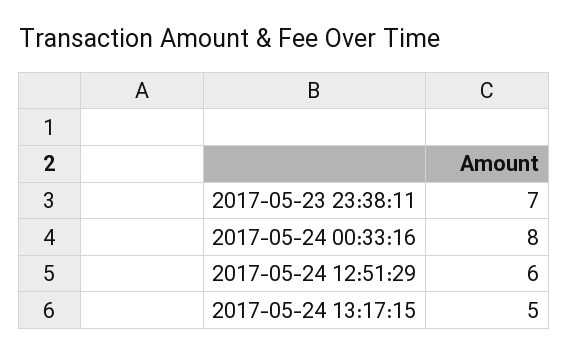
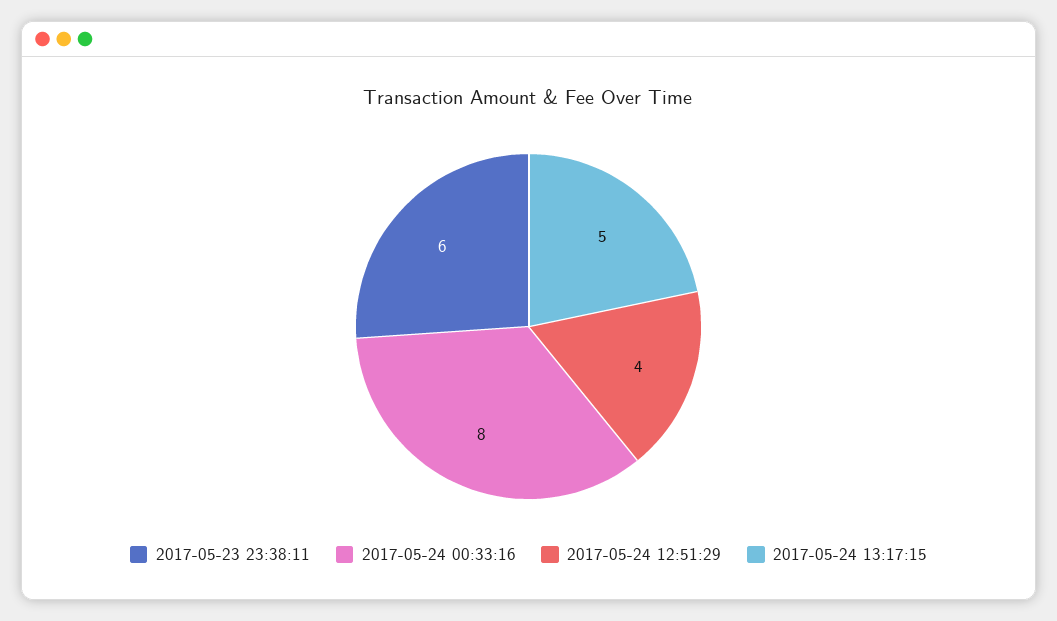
  {
-   "2017-05-23 23:38:11": 7,
+   "2017-05-23 23:38:11": 6,
    "2017-05-24 00:33:16": 8,
-   "2017-05-24 12:51:29": 6,
+   "2017-05-24 12:51:29": 4,
    "2017-05-24 13:17:15": 5
  }

